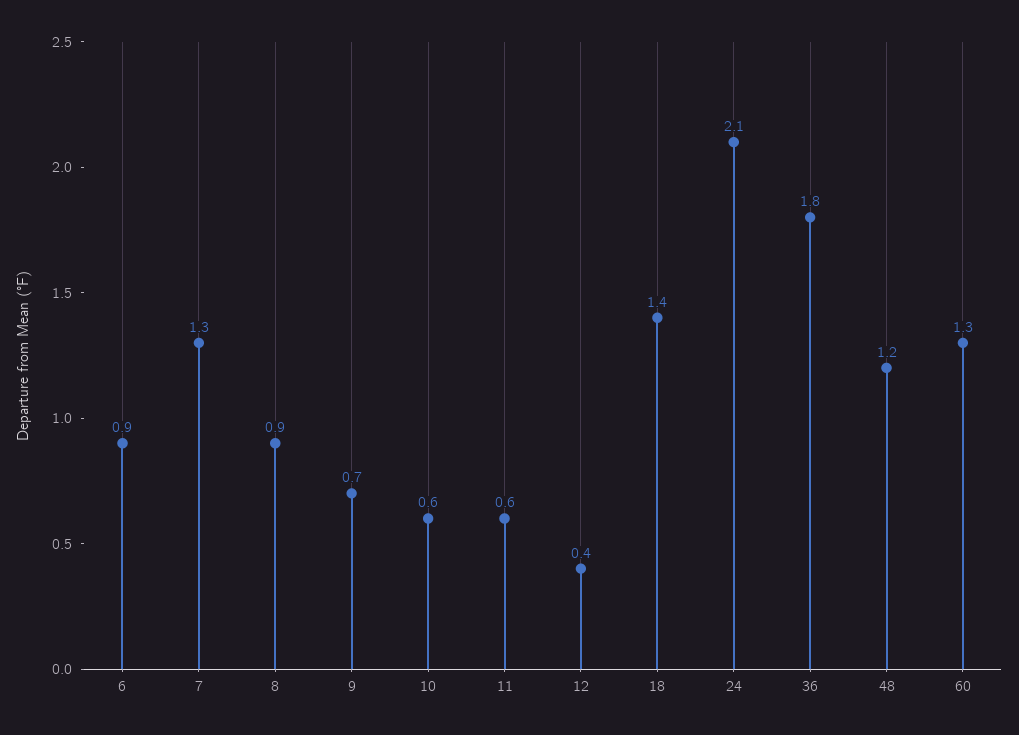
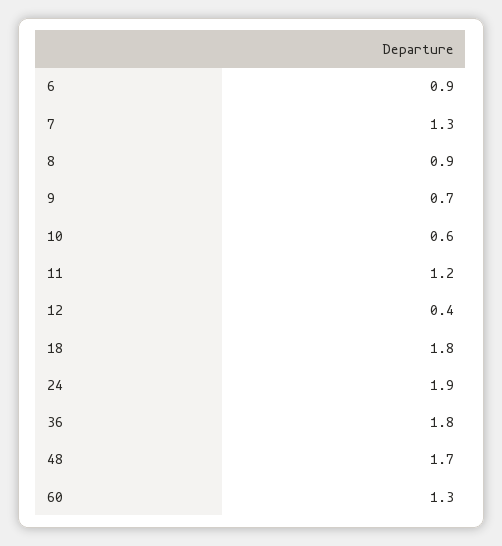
  {
    "6": 0.9,
    "7": 1.3,
    "8": 0.9,
    "9": 0.7,
    "10": 0.6,
-   "11": 0.6,
+   "11": 1.2,
    "12": 0.4,
-   "18": 1.4,
+   "18": 1.8,
-   "24": 2.1,
+   "24": 1.9,
    "36": 1.8,
-   "48": 1.2,
+   "48": 1.7,
    "60": 1.3
  }

